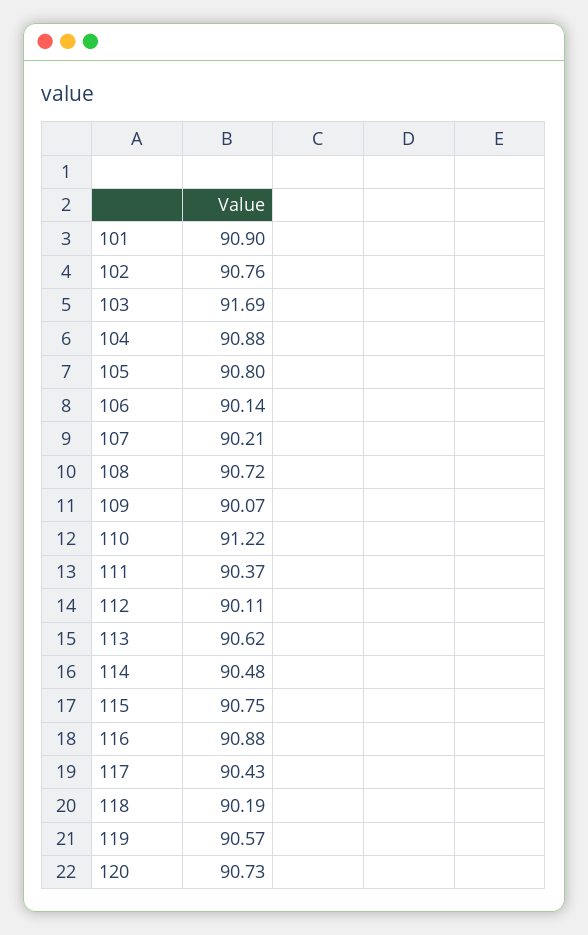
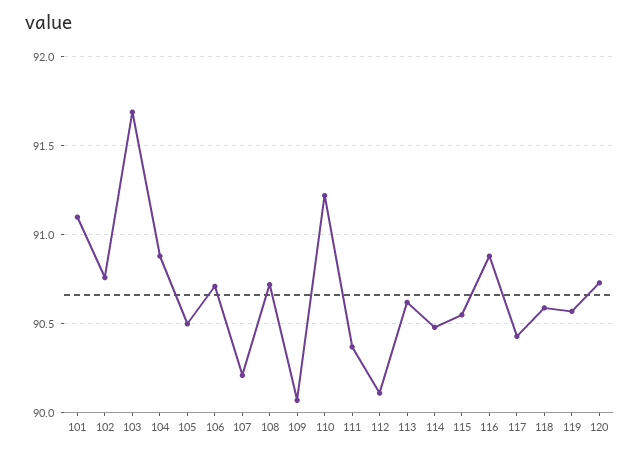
  {
-   "101": 90.9,
+   "101": 91.1,
    "102": 90.76,
    "103": 91.69,
    "104": 90.88,
-   "105": 90.8,
+   "105": 90.5,
-   "106": 90.14,
+   "106": 90.7,
    "107": 90.21,
    "108": 90.72,
    "109": 90.07,
    "110": 91.22,
    "111": 90.37,
    "112": 90.11,
    "113": 90.62,
    "114": 90.48,
-   "115": 90.75,
+   "115": 90.55,
    "116": 90.88,
    "117": 90.43,
-   "118": 90.19,
+   "118": 90.6,
    "119": 90.57,
    "120": 90.73
  }

